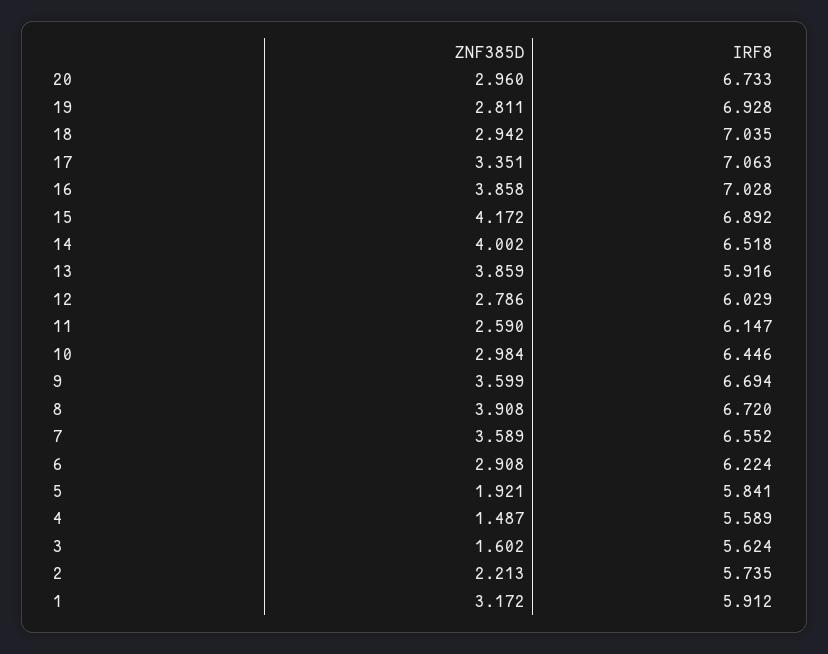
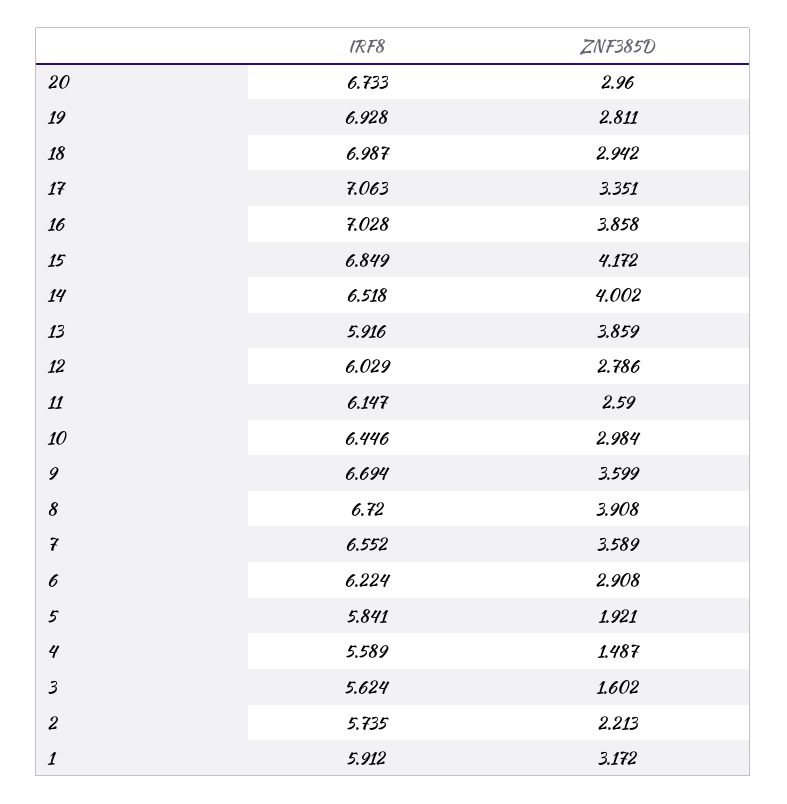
  {
    "ZNF385D": {
      "20": 2.96,
      "19": 2.811,
      "18": 2.942,
      "17": 3.351,
      "16": 3.858,
      "15": 4.172,
      "14": 4.002,
      "13": 3.859,
      "12": 2.786,
      "11": 2.59,
      "10": 2.984,
      "9": 3.599,
      "8": 3.908,
      "7": 3.589,
      "6": 2.908,
      "5": 1.921,
      "4": 1.487,
      "3": 1.602,
      "2": 2.213,
      "1": 3.172
    },
    "IRF8": {
      "20": 6.733,
      "19": 6.928,
-     "18": 7.035,
+     "18": 6.987,
      "17": 7.063,
      "16": 7.028,
-     "15": 6.892,
+     "15": 6.849,
      "14": 6.518,
      "13": 5.916,
      "12": 6.029,
      "11": 6.147,
      "10": 6.446,
      "9": 6.694,
      "8": 6.72,
      "7": 6.552,
      "6": 6.224,
      "5": 5.841,
      "4": 5.589,
      "3": 5.624,
      "2": 5.735,
      "1": 5.912
    }
  }

